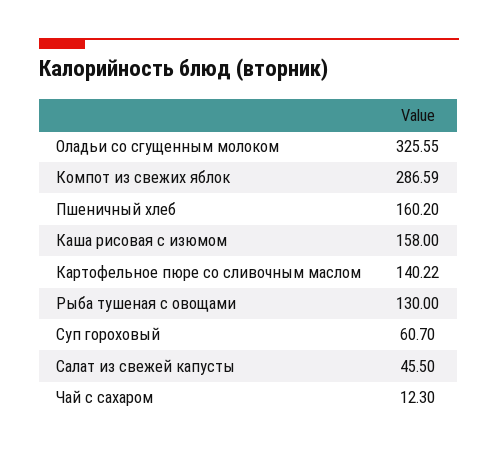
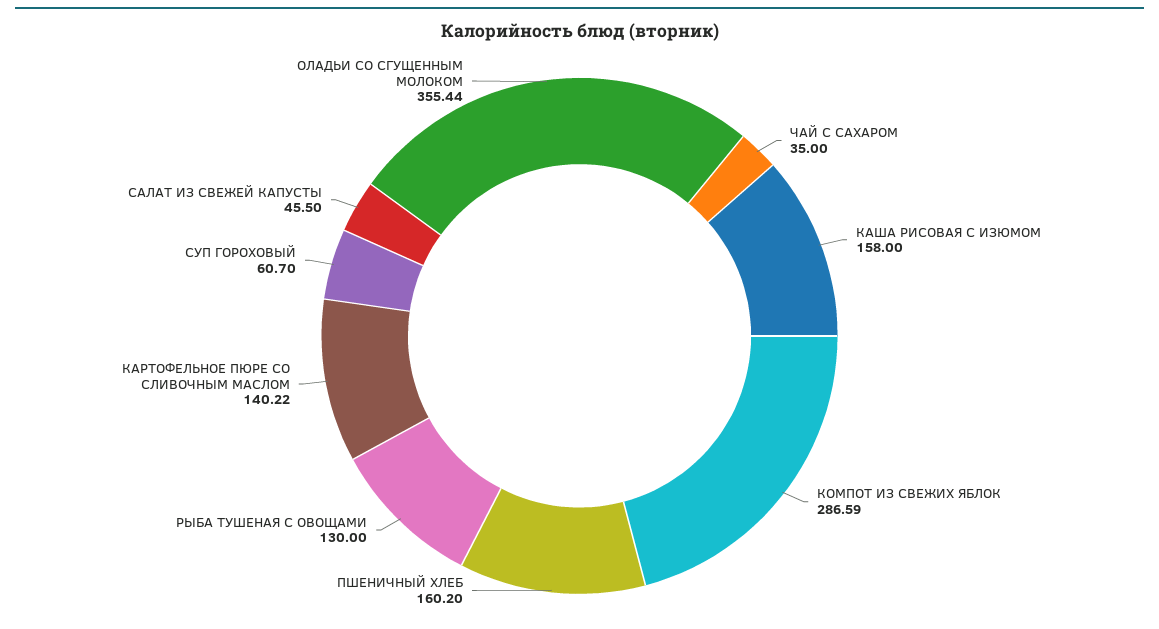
  {
-   "Оладьи со сгущенным молоком": 325.55,
+   "Оладьи со сгущенным молоком": 355.44,
    "Компот из свежих яблок": 286.59,
    "Пшеничный хлеб": 160.2,
    "Каша рисовая с изюмом": 158,
    "Картофельное пюре со сливочным маслом": 140.22,
    "Рыба тушеная с овощами": 130,
    "Суп гороховый": 60.7,
    "Салат из свежей капусты": 45.5,
-   "Чай с сахаром": 12.3
+   "Чай с сахаром": 35
  }

